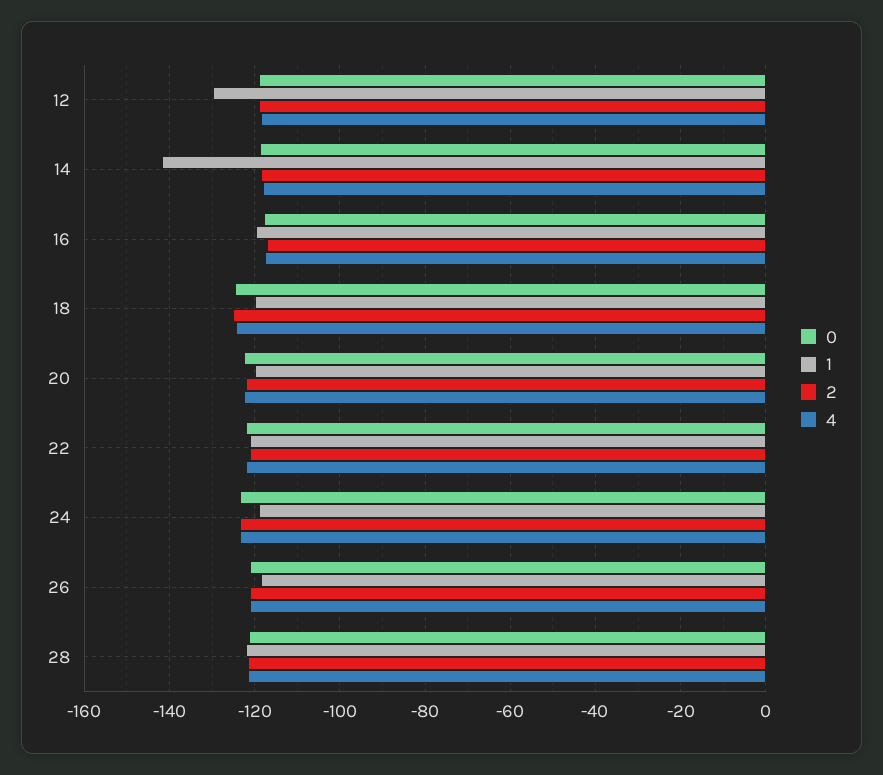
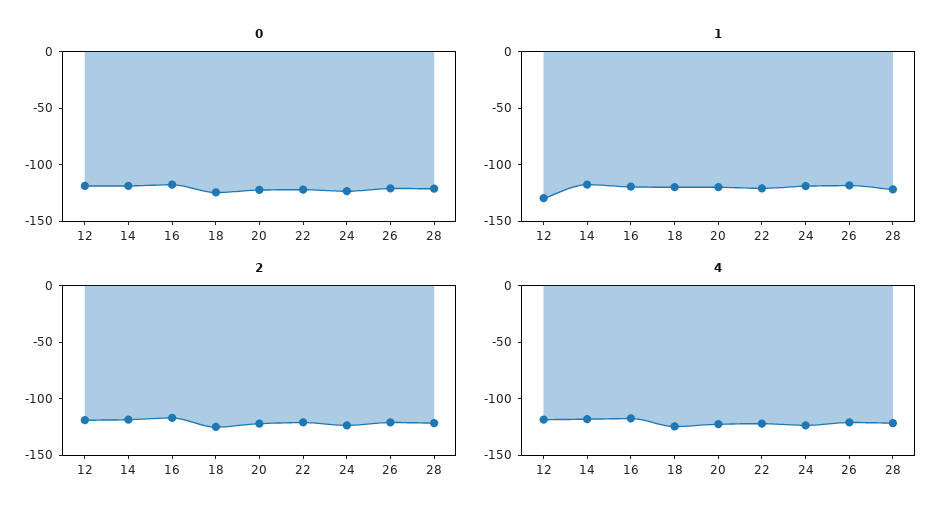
  {
    "0": {
      "12": -118,
      "14": -118,
      "16": -118,
      "18": -124,
      "20": -122,
      "22": -122,
      "24": -124,
      "26": -122,
      "28": -122
    },
    "1": {
      "12": -130,
-     "14": -142,
+     "14": -120,
      "16": -120,
      "18": -120,
      "20": -120,
      "22": -122,
      "24": -120,
      "26": -118,
      "28": -122
    },
    "2": {
      "12": -120,
      "14": -118,
      "16": -118,
      "18": -126,
      "20": -122,
      "22": -122,
      "24": -124,
      "26": -122,
      "28": -122
    },
    "4": {
      "12": -118,
      "14": -118,
      "16": -118,
      "18": -124,
      "20": -122,
      "22": -122,
      "24": -124,
      "26": -122,
      "28": -122
    }
  }

